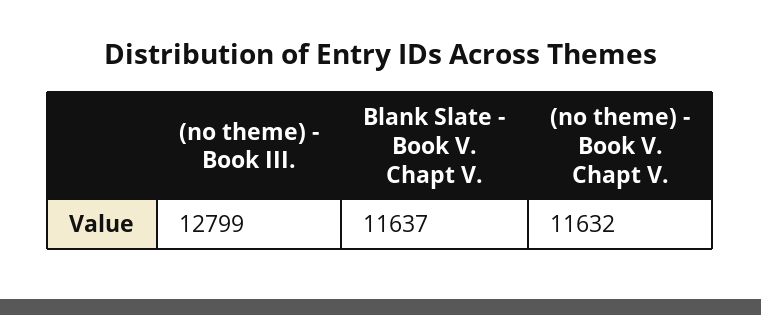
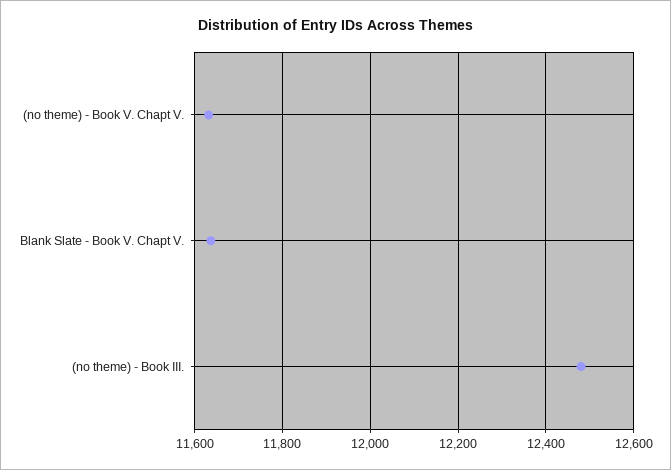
  {
-   "(no theme) - Book III.": 12799,
+   "(no theme) - Book III.": 12480,
    "Blank Slate - Book V. Chapt V.": 11637,
    "(no theme) - Book V. Chapt V.": 11632
  }

